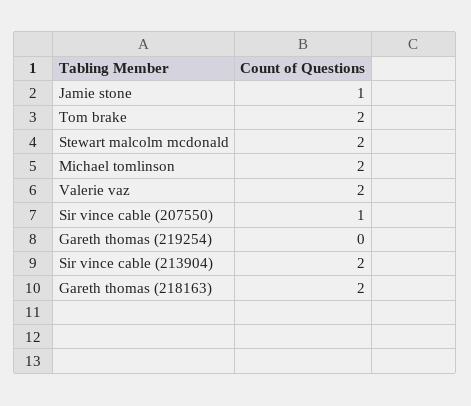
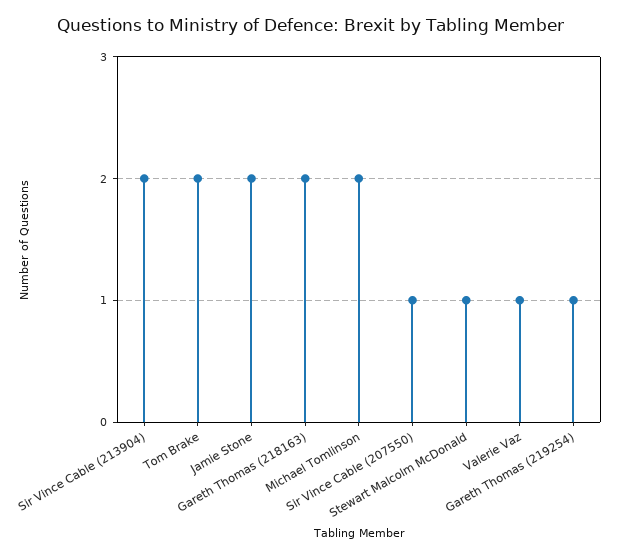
  {
-   "Jamie stone": 1,
+   "Jamie stone": 2,
    "Tom brake": 2,
-   "Stewart malcolm mcdonald": 2,
+   "Stewart malcolm mcdonald": 1,
    "Michael tomlinson": 2,
-   "Valerie vaz": 2,
+   "Valerie vaz": 1,
    "Sir vince cable (207550)": 1,
-   "Gareth thomas (219254)": 0,
+   "Gareth thomas (219254)": 1,
    "Sir vince cable (213904)": 2,
    "Gareth thomas (218163)": 2
  }

